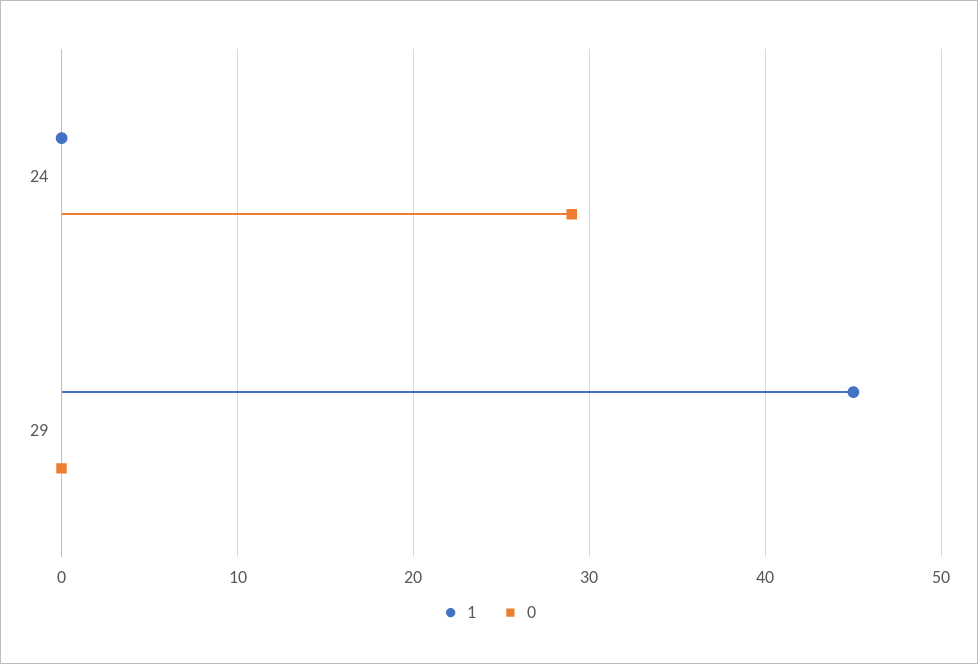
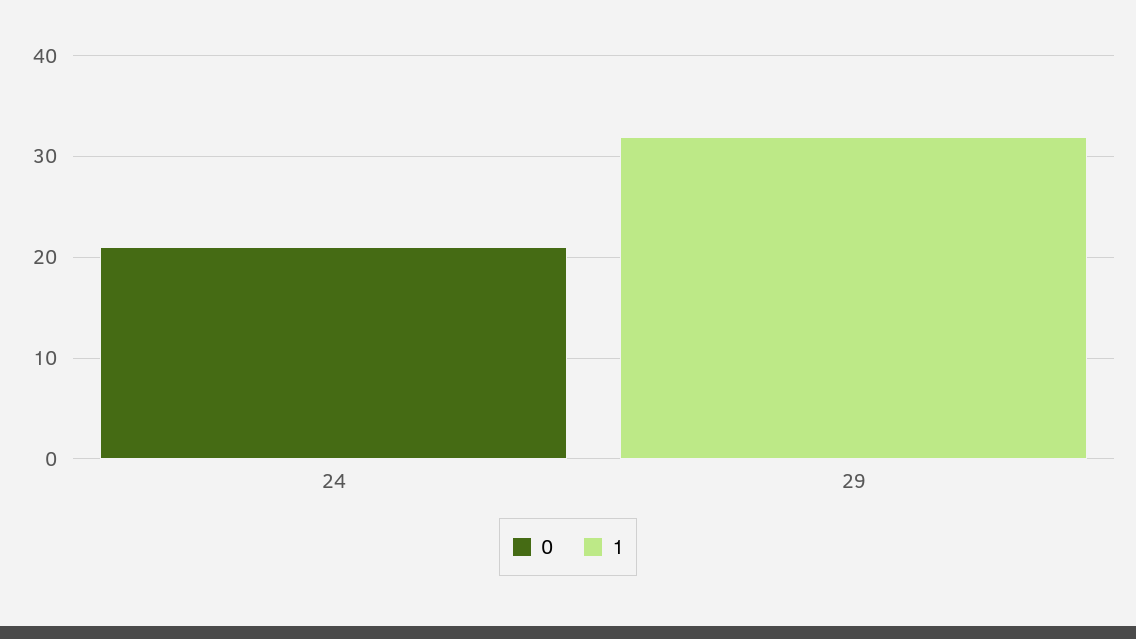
  {
    "1": {
      "24": 0,
-     "29": 45
+     "29": 32
    },
    "0": {
-     "24": 29,
+     "24": 21,
      "29": 0
    }
  }

